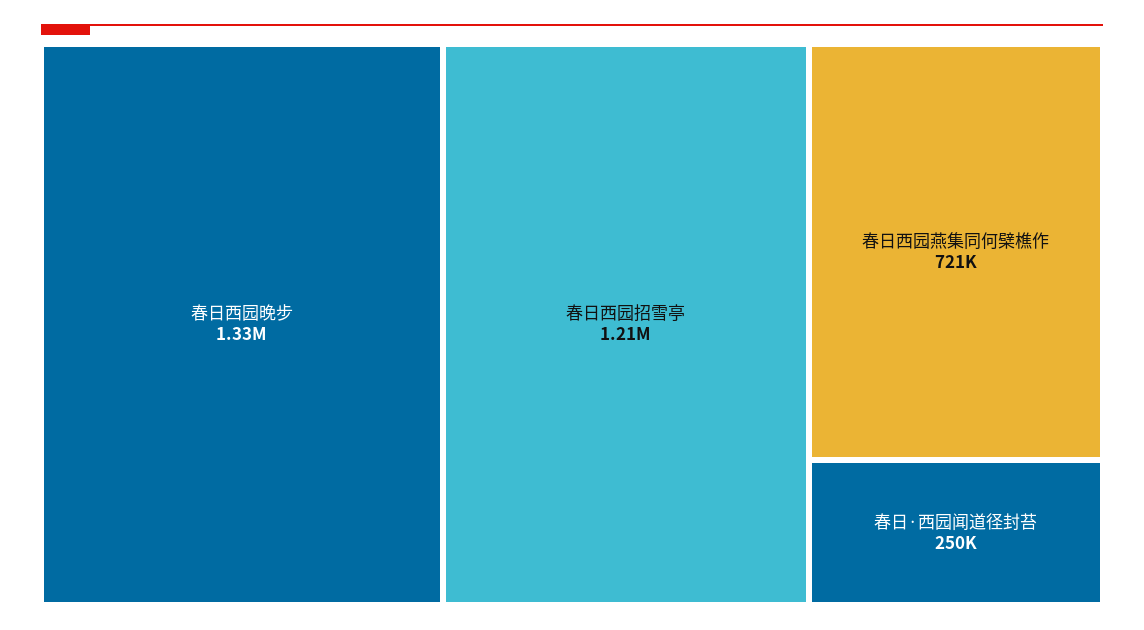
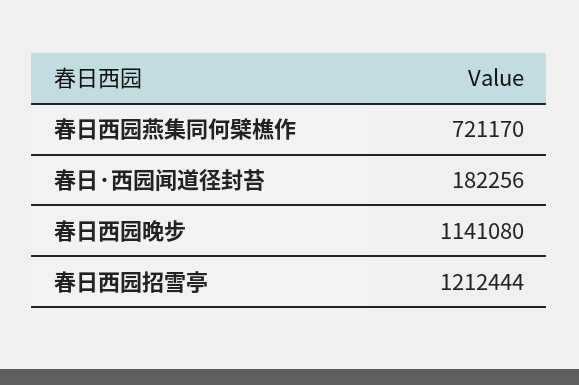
  {
-   "春日西园晚步": 1330000,
+   "春日西园晚步": 1141080,
    "春日西园招雪亭": 1212444,
    "春日西园燕集同何檗樵作": 721170,
-   "春日·西园闻道径封苔": 250000
+   "春日·西园闻道径封苔": 182256
  }

